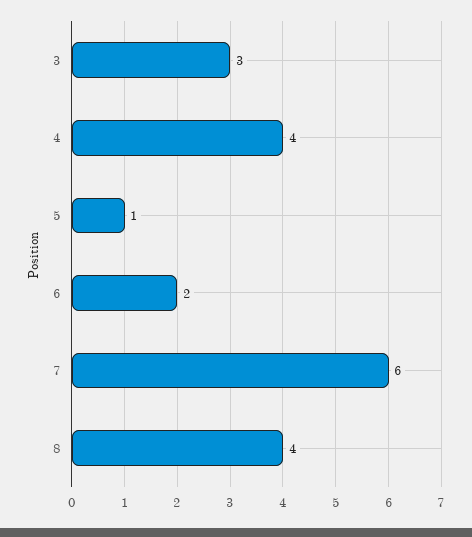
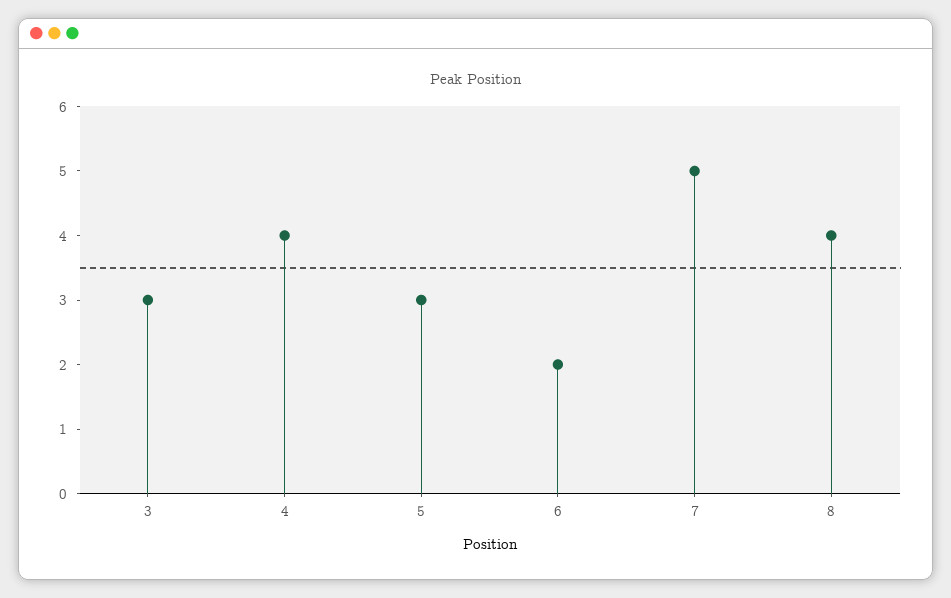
  {
    "3": 3,
    "4": 4,
-   "5": 1,
+   "5": 3,
    "6": 2,
-   "7": 6,
+   "7": 5,
    "8": 4
  }

